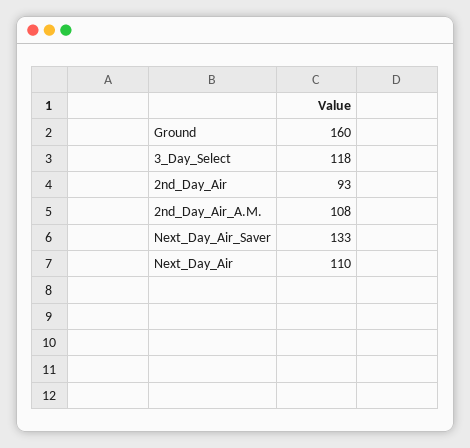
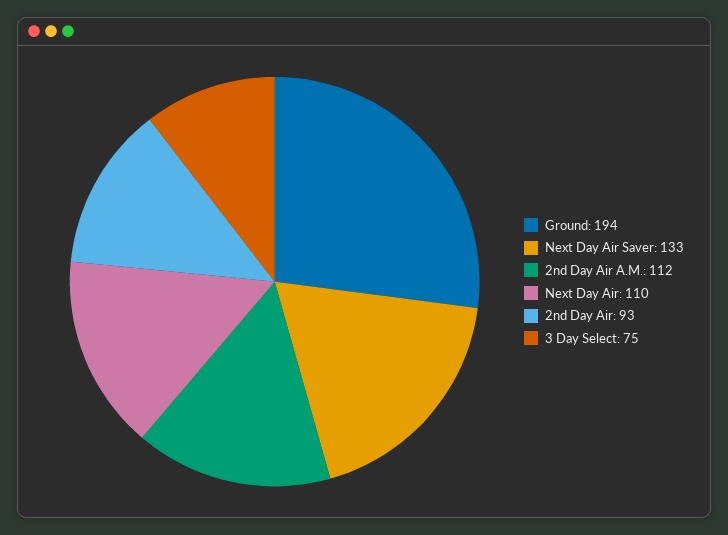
  {
-   "Ground": 160,
+   "Ground": 194,
-   "3_Day_Select": 118,
+   "3_Day_Select": 75,
    "2nd_Day_Air": 93,
-   "2nd_Day_Air_A.M.": 108,
+   "2nd_Day_Air_A.M.": 112,
    "Next_Day_Air_Saver": 133,
    "Next_Day_Air": 110
  }

